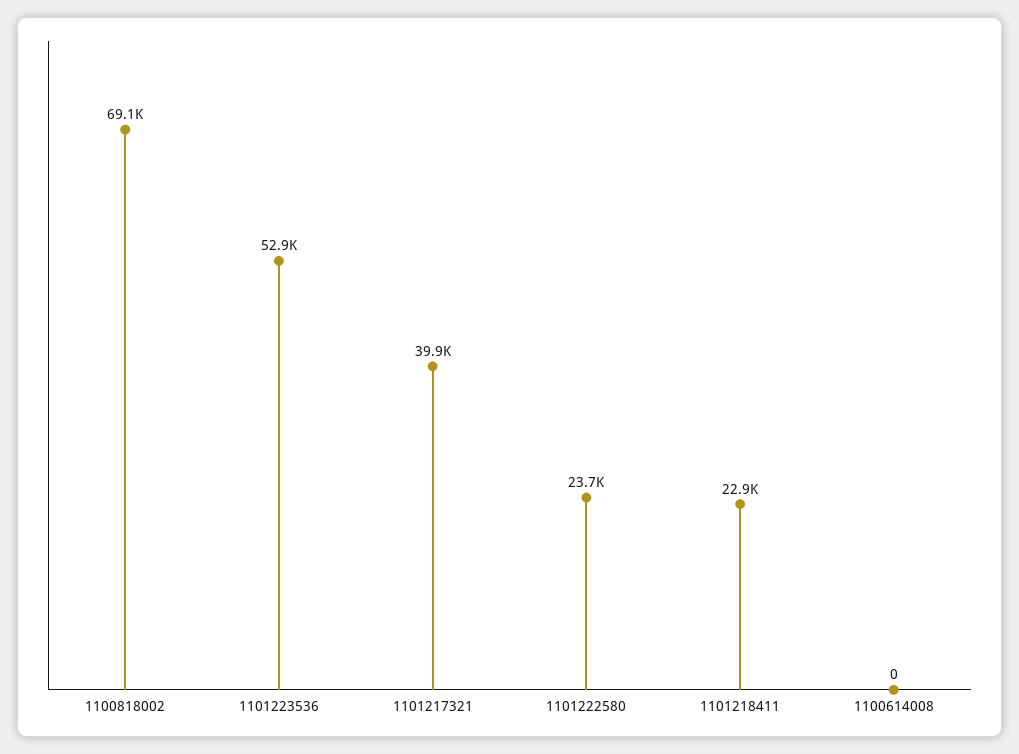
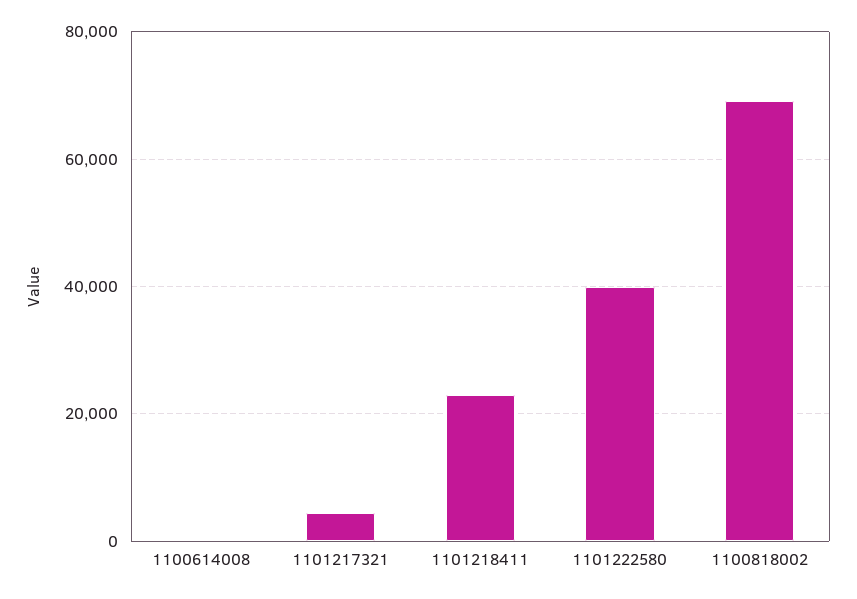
  {
    "1100818002": 69100,
-   "1101223536": 52900,
-   "1101217321": 39900,
+   "1101217321": 4000,
-   "1101222580": 23700,
+   "1101222580": 40000,
    "1101218411": 22900,
    "1100614008": 0
  }

